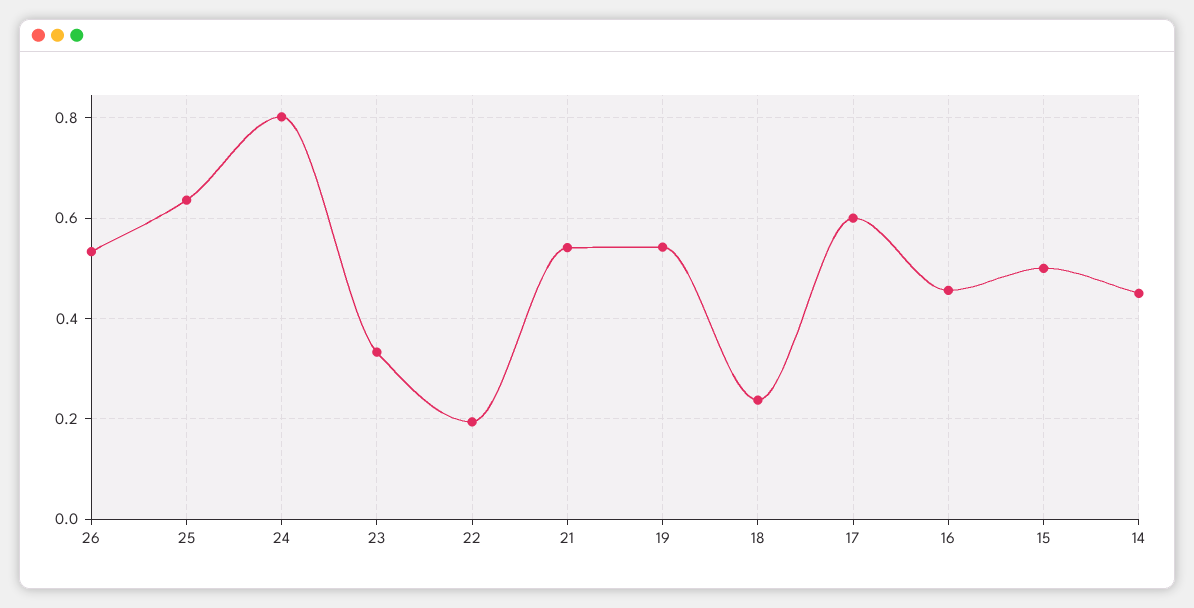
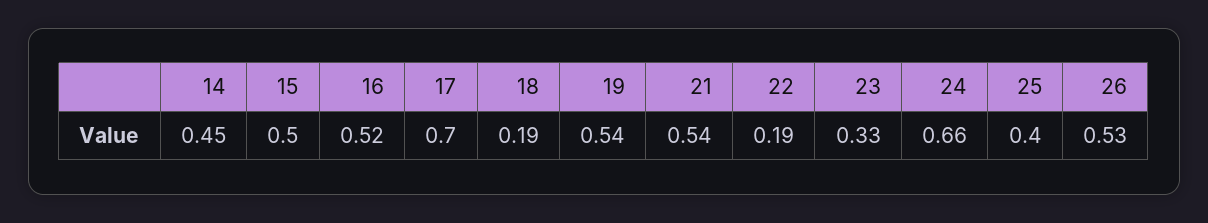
  {
    "26": 0.53,
-   "25": 0.64,
+   "25": 0.4,
-   "24": 0.8,
+   "24": 0.66,
    "23": 0.33,
    "22": 0.19,
    "21": 0.54,
    "19": 0.54,
-   "18": 0.24,
+   "18": 0.19,
-   "17": 0.6,
+   "17": 0.7,
-   "16": 0.46,
+   "16": 0.52,
    "15": 0.5,
    "14": 0.45
  }

